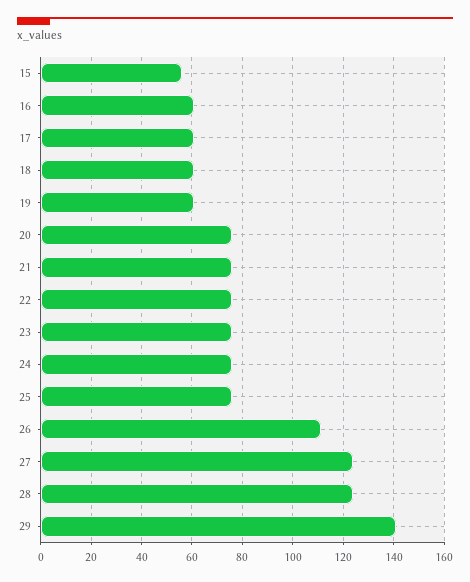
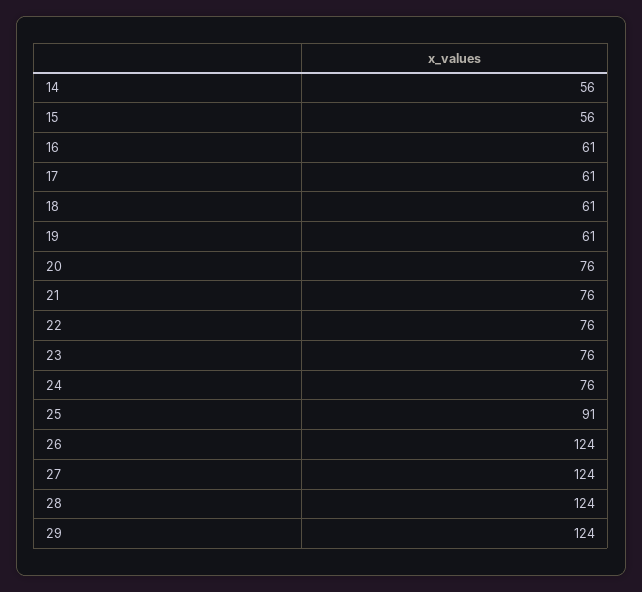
  {
    "15": 56,
    "16": 61,
    "17": 61,
    "18": 61,
    "19": 61,
    "20": 76,
    "21": 76,
    "22": 76,
    "23": 76,
    "24": 76,
-   "25": 75,
+   "25": 91,
-   "26": 110,
+   "26": 124,
    "27": 124,
    "28": 124,
-   "29": 140
+   "29": 124,
+   "14": 56
  }

